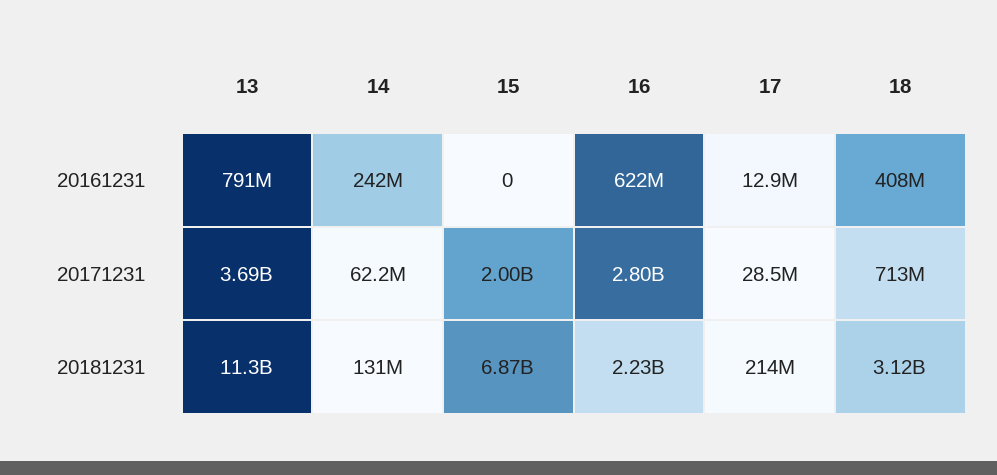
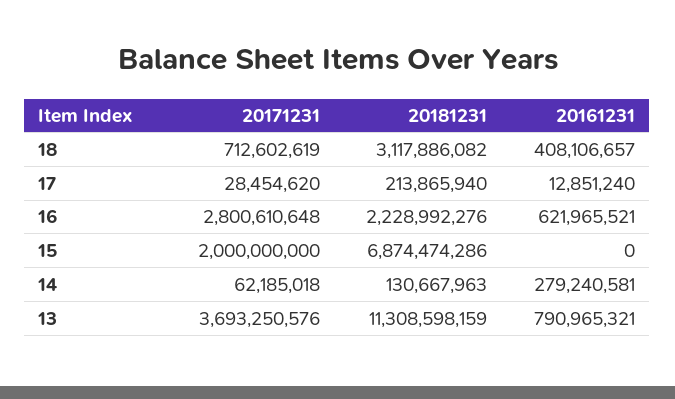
  {
    "13": {
      "20161231": 790965321,
      "20171231": 3693250576,
      "20181231": 11308598159
    },
    "14": {
-     "20161231": 242000000,
+     "20161231": 279240581,
      "20171231": 62185018,
      "20181231": 130667963
    },
    "15": {
      "20161231": 0,
      "20171231": 2000000000,
      "20181231": 6874474286
    },
    "16": {
      "20161231": 621965521,
      "20171231": 2800610648,
      "20181231": 2228992276
    },
    "17": {
      "20161231": 12851240,
      "20171231": 28454620,
      "20181231": 213865940
    },
    "18": {
      "20161231": 408106657,
      "20171231": 712602619,
      "20181231": 3117886082
    }
  }

